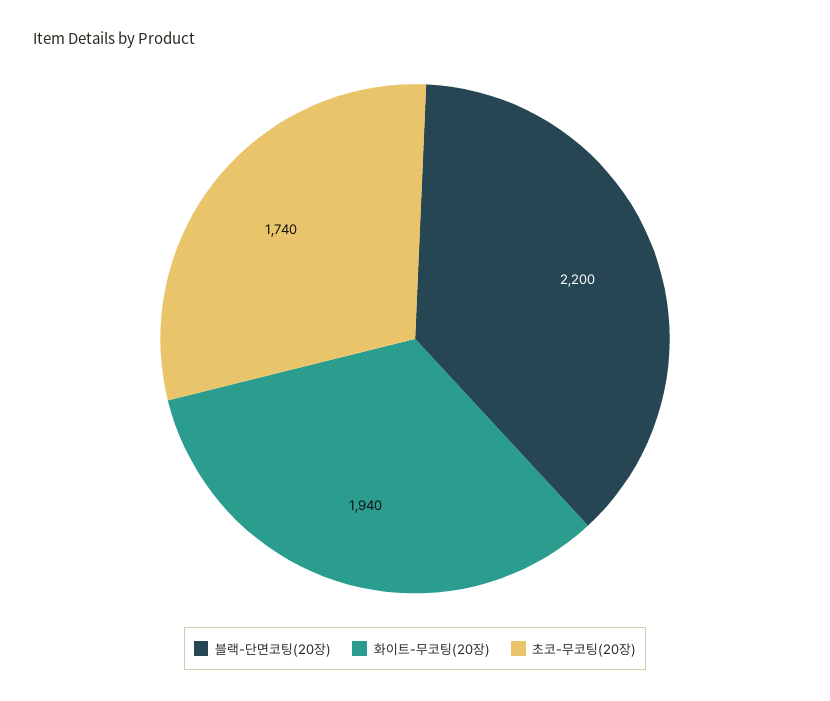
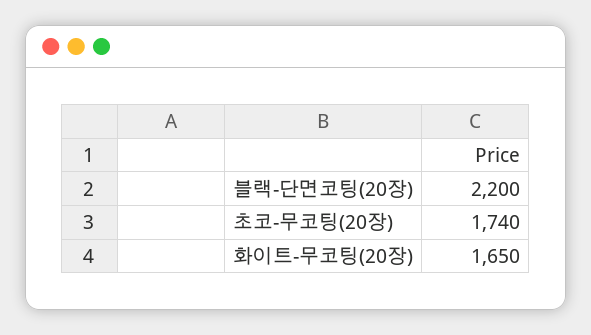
  {
    "블랙-단면코팅(20장)": 2200,
-   "화이트-무코팅(20장)": 1940,
+   "화이트-무코팅(20장)": 1650,
    "초코-무코팅(20장)": 1740
  }

